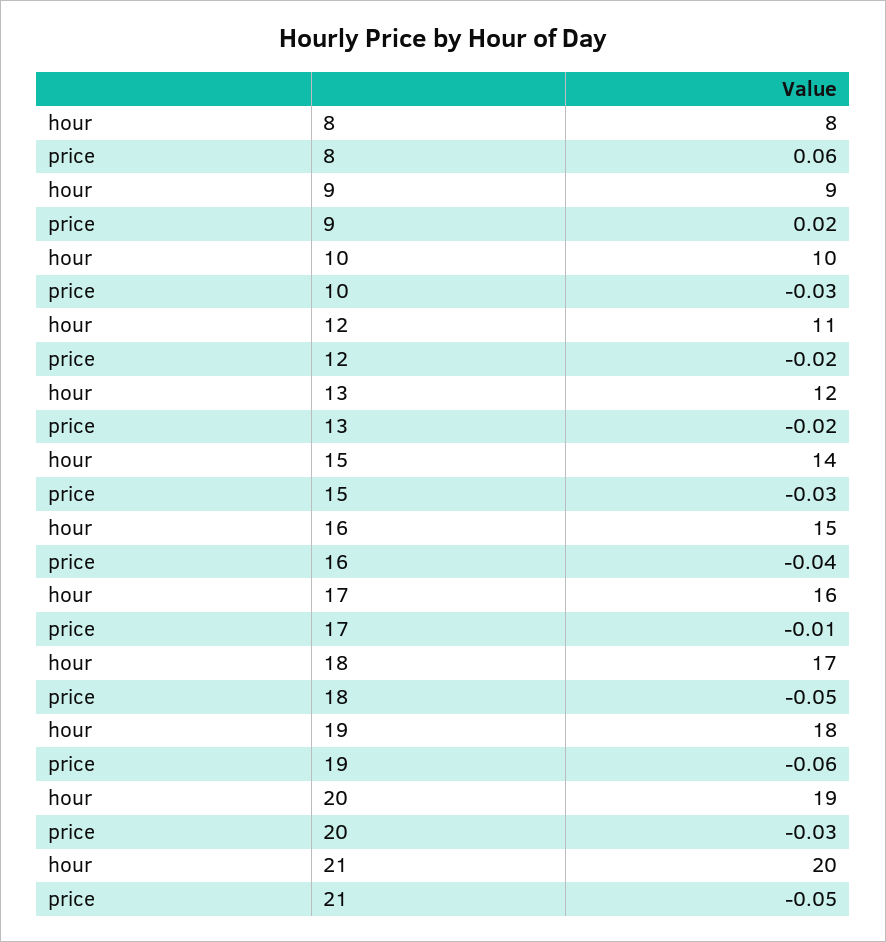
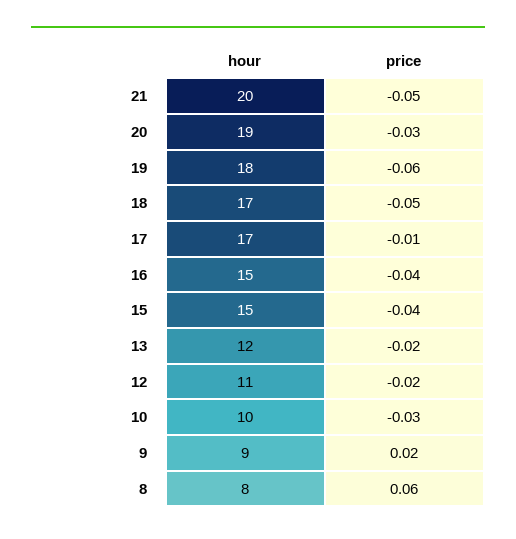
  {
    "hour": {
      "8": 8,
      "9": 9,
      "10": 10,
      "12": 11,
      "13": 12,
-     "15": 14,
+     "15": 15,
      "16": 15,
-     "17": 16,
+     "17": 17,
      "18": 17,
      "19": 18,
      "20": 19,
      "21": 20
    },
    "price": {
      "8": 0.06,
      "9": 0.02,
      "10": -0.03,
      "12": -0.02,
      "13": -0.02,
-     "15": -0.03,
+     "15": -0.04,
      "16": -0.04,
      "17": -0.01,
      "18": -0.05,
      "19": -0.06,
      "20": -0.03,
      "21": -0.05
    }
  }

